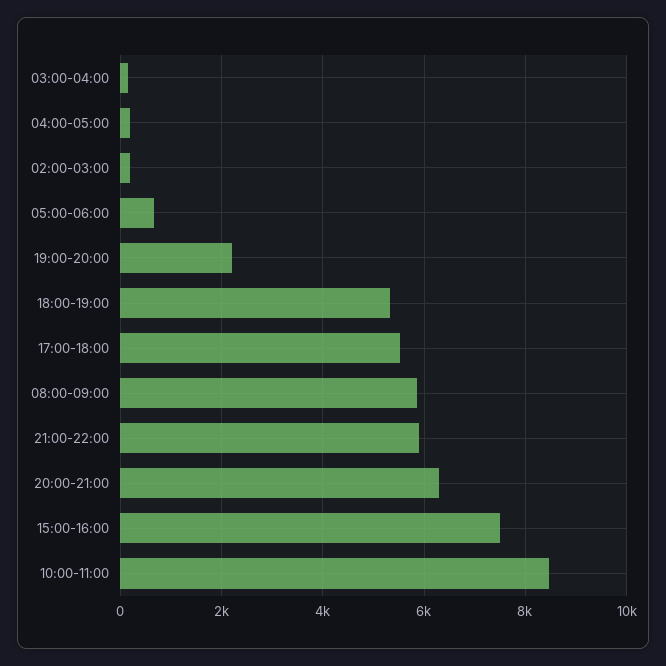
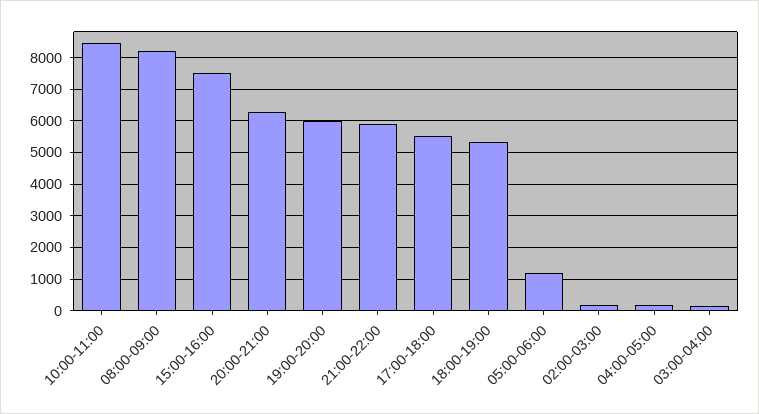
  {
    "03:00-04:00": 200,
    "04:00-05:00": 200,
    "02:00-03:00": 200,
-   "05:00-06:00": 600,
+   "05:00-06:00": 1200,
-   "19:00-20:00": 2200,
+   "19:00-20:00": 6000,
    "18:00-19:00": 5400,
    "17:00-18:00": 5600,
-   "08:00-09:00": 5800,
+   "08:00-09:00": 8200,
    "21:00-22:00": 5800,
    "20:00-21:00": 6200,
    "15:00-16:00": 7600,
    "10:00-11:00": 8400
  }

